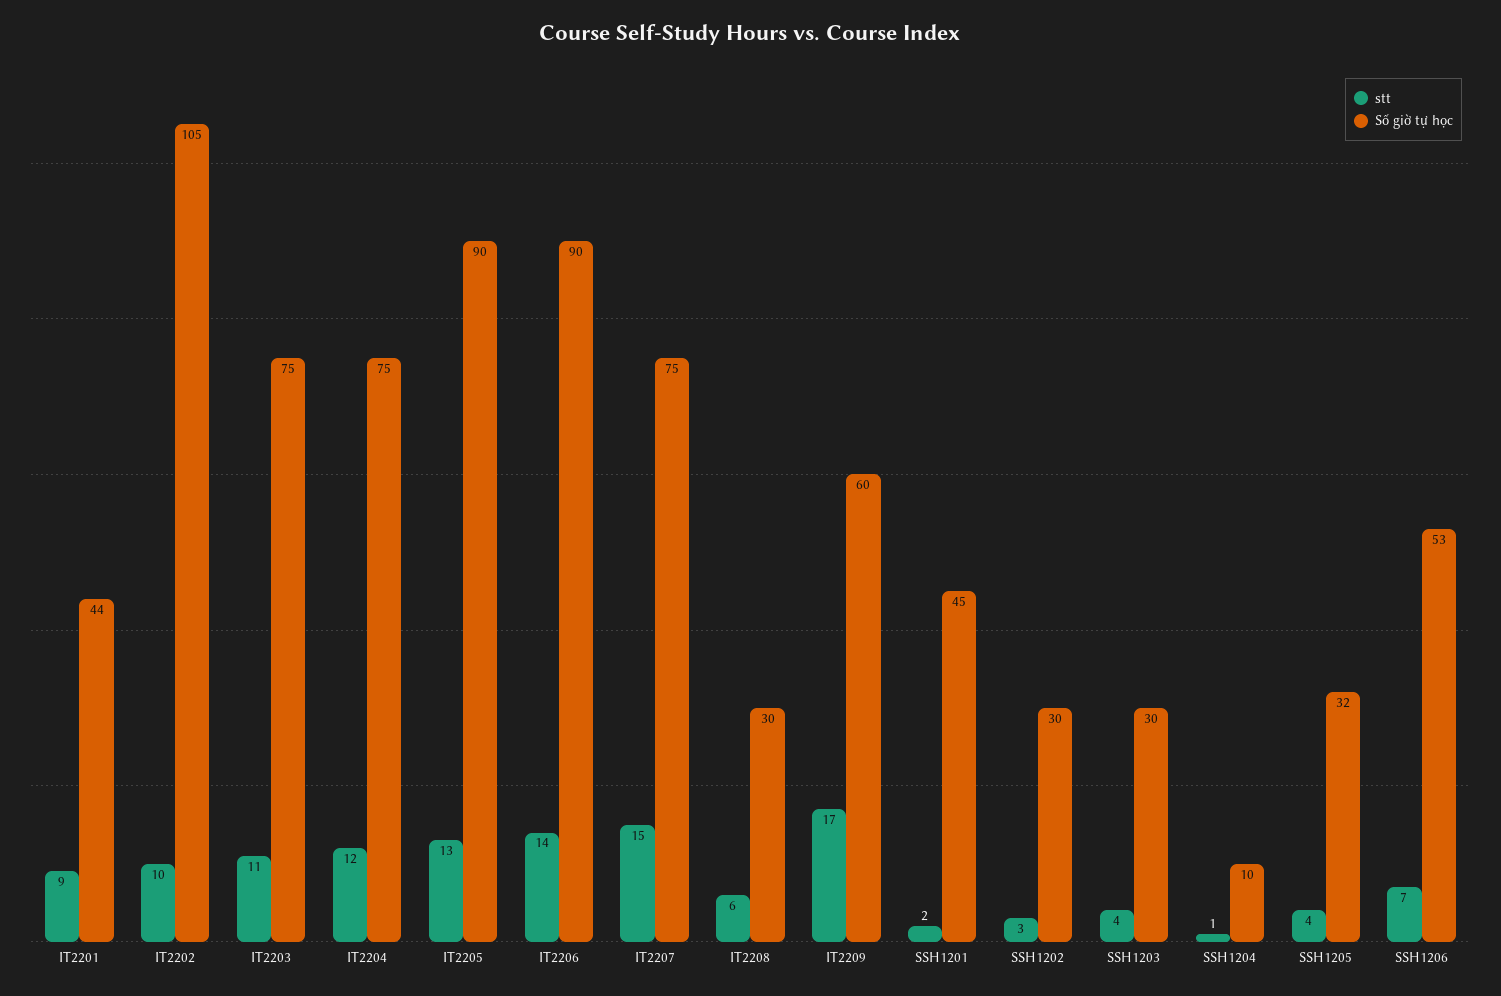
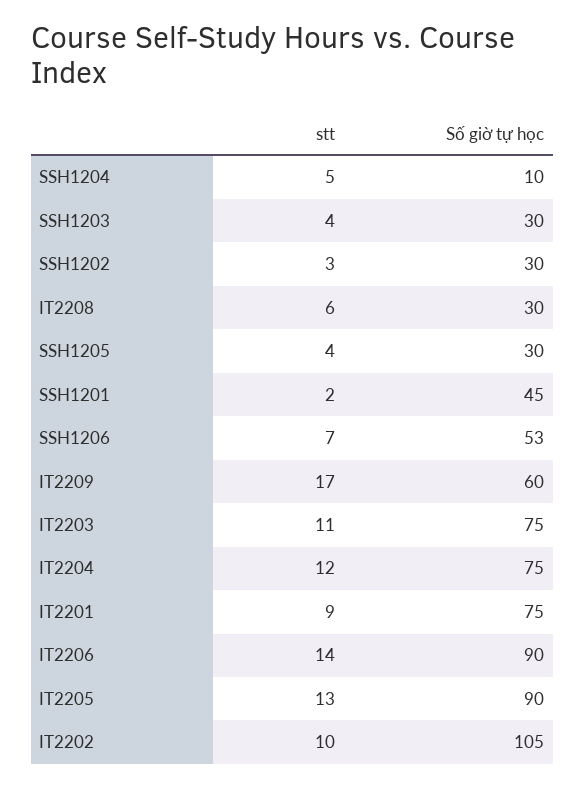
  {
    "stt": {
      "IT2201": 9,
      "IT2202": 10,
      "IT2203": 11,
      "IT2204": 12,
      "IT2205": 13,
      "IT2206": 14,
-     "IT2207": 15,
      "IT2208": 6,
      "IT2209": 17,
      "SSH1201": 2,
      "SSH1202": 3,
      "SSH1203": 4,
-     "SSH1204": 1,
+     "SSH1204": 5,
      "SSH1205": 4,
      "SSH1206": 7
    },
    "Số giờ tự học": {
-     "IT2201": 44,
+     "IT2201": 75,
      "IT2202": 105,
      "IT2203": 75,
      "IT2204": 75,
      "IT2205": 90,
      "IT2206": 90,
-     "IT2207": 75,
      "IT2208": 30,
      "IT2209": 60,
      "SSH1201": 45,
      "SSH1202": 30,
      "SSH1203": 30,
      "SSH1204": 10,
-     "SSH1205": 32,
+     "SSH1205": 30,
      "SSH1206": 53
    }
  }

